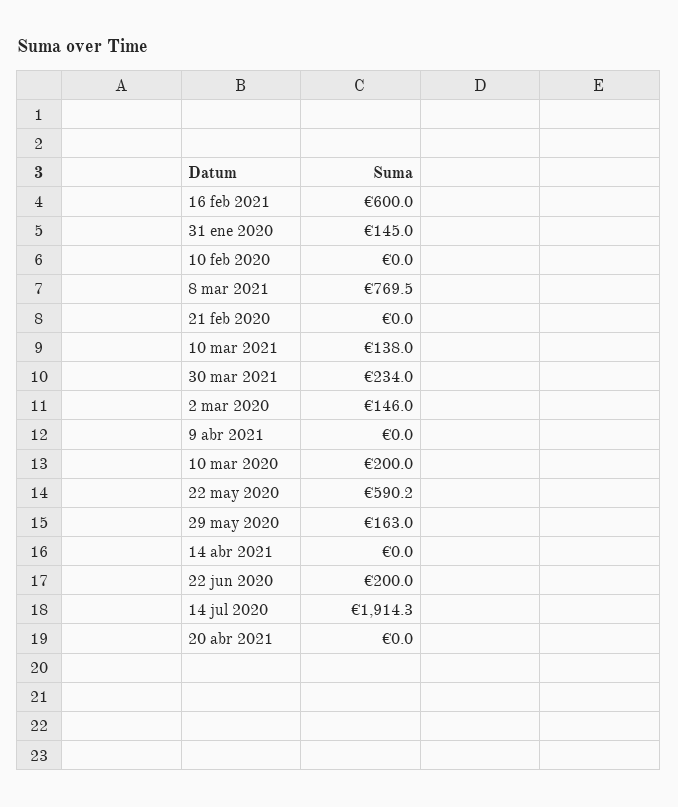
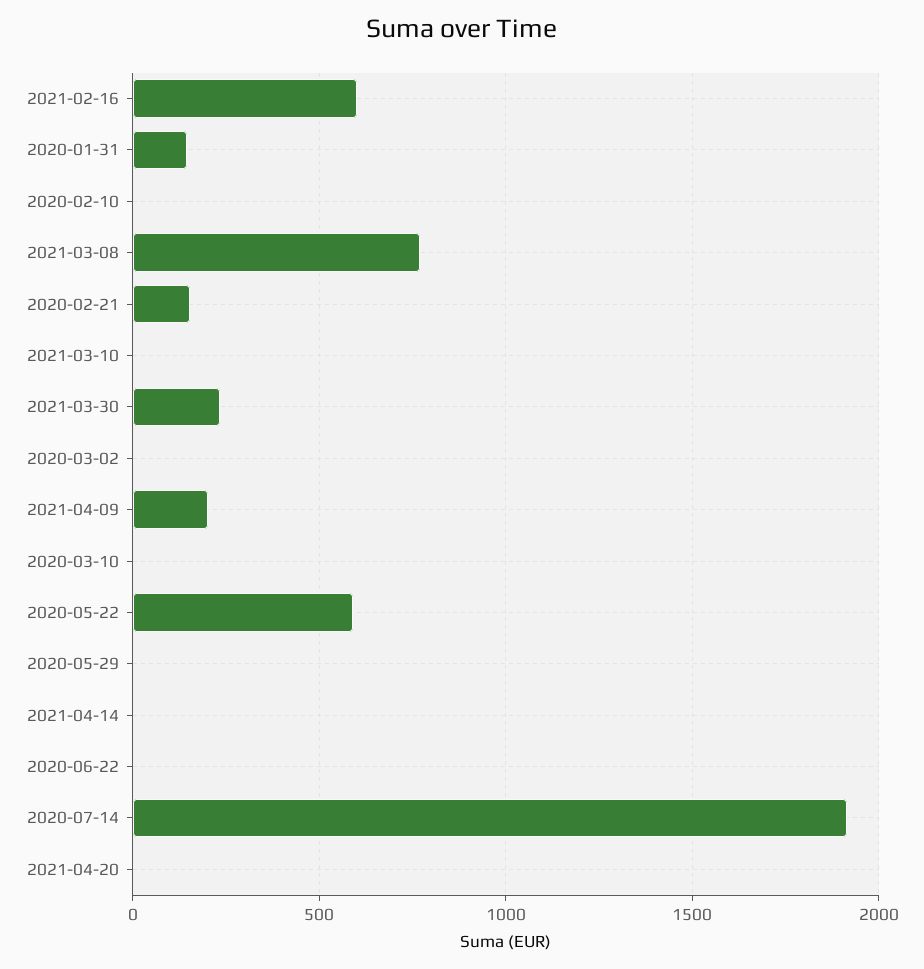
  {
    "16 feb 2021": 600,
    "31 ene 2020": 145,
    "10 feb 2020": 0,
    "8 mar 2021": 769.5,
-   "21 feb 2020": 0,
+   "21 feb 2020": 150,
-   "10 mar 2021": 138,
+   "10 mar 2021": 0,
    "30 mar 2021": 234,
-   "2 mar 2020": 146,
+   "2 mar 2020": 0,
-   "9 abr 2021": 0,
+   "9 abr 2021": 200,
-   "10 mar 2020": 200,
+   "10 mar 2020": 0,
    "22 may 2020": 590.2,
-   "29 may 2020": 163,
+   "29 may 2020": 0,
    "14 abr 2021": 0,
-   "22 jun 2020": 200,
+   "22 jun 2020": 0,
    "14 jul 2020": 1914.3,
    "20 abr 2021": 0
  }

